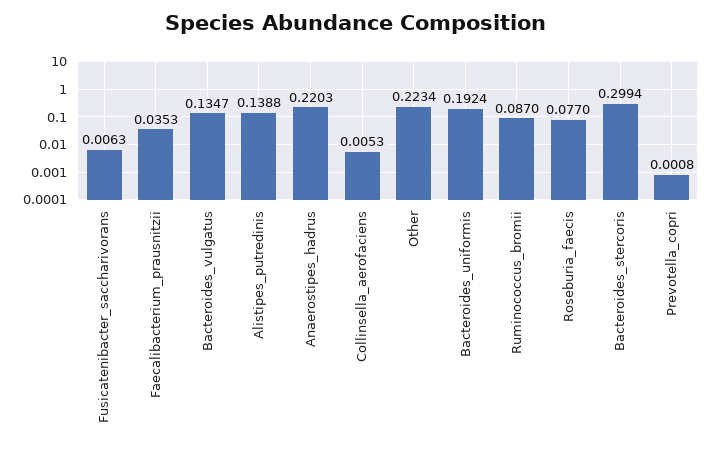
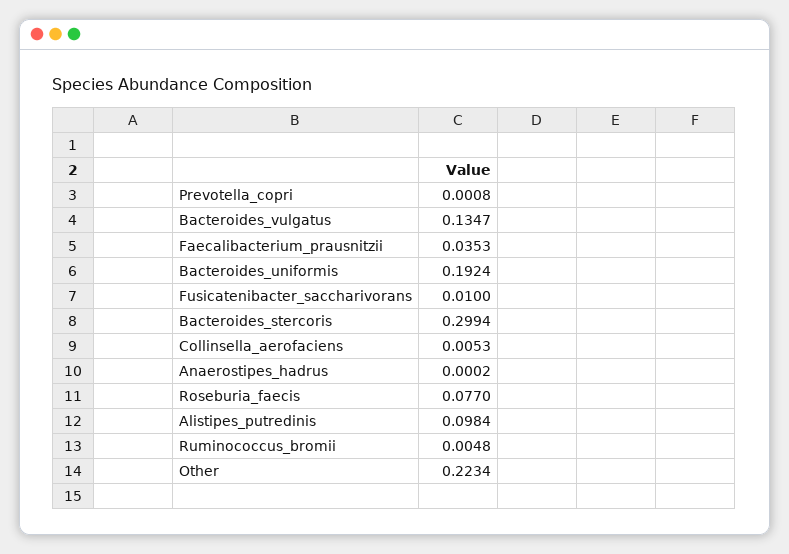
  {
-   "Fusicatenibacter_saccharivorans": 0.0063,
+   "Fusicatenibacter_saccharivorans": 0.01,
    "Faecalibacterium_prausnitzii": 0.0353,
    "Bacteroides_vulgatus": 0.1347,
-   "Alistipes_putredinis": 0.1388,
+   "Alistipes_putredinis": 0.0984,
-   "Anaerostipes_hadrus": 0.2203,
+   "Anaerostipes_hadrus": 0.0002,
    "Collinsella_aerofaciens": 0.0053,
    "Other": 0.2234,
    "Bacteroides_uniformis": 0.1924,
-   "Ruminococcus_bromii": 0.087,
+   "Ruminococcus_bromii": 0.0048,
    "Roseburia_faecis": 0.077,
    "Bacteroides_stercoris": 0.2994,
    "Prevotella_copri": 0.0008
  }

